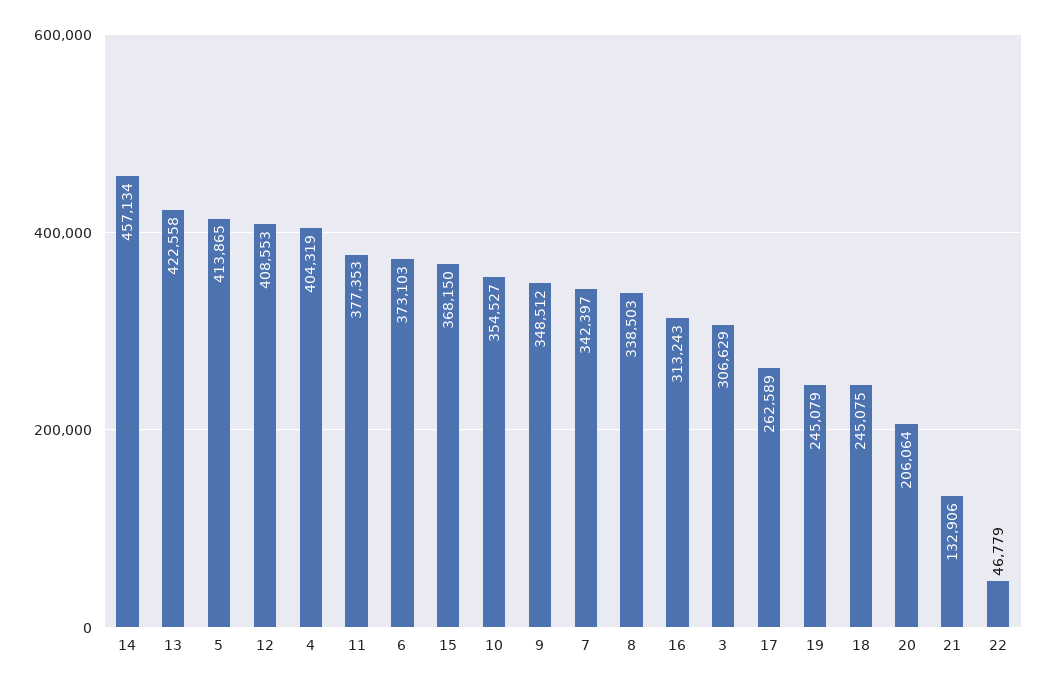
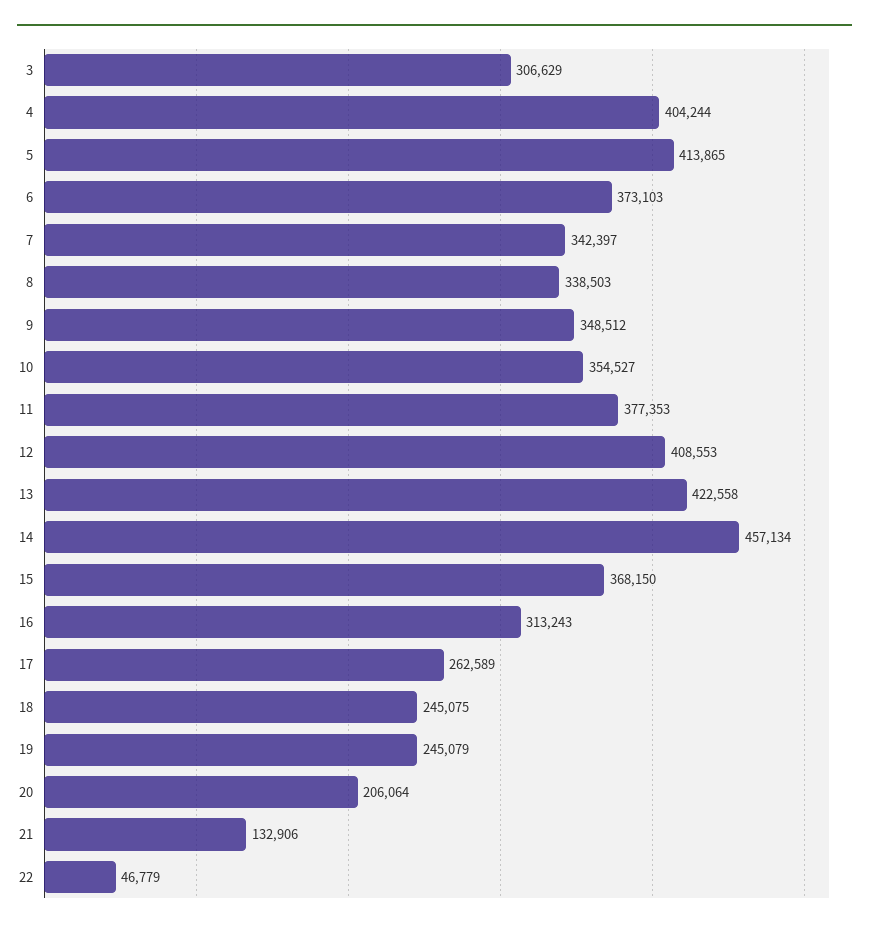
  {
    "14": 457134,
    "13": 422558,
    "5": 413865,
    "12": 408553,
-   "4": 404319,
+   "4": 404244,
    "11": 377353,
    "6": 373103,
    "15": 368150,
    "10": 354527,
    "9": 348512,
    "7": 342397,
    "8": 338503,
    "16": 313243,
    "3": 306629,
    "17": 262589,
    "19": 245079,
    "18": 245075,
    "20": 206064,
    "21": 132906,
    "22": 46779
  }

